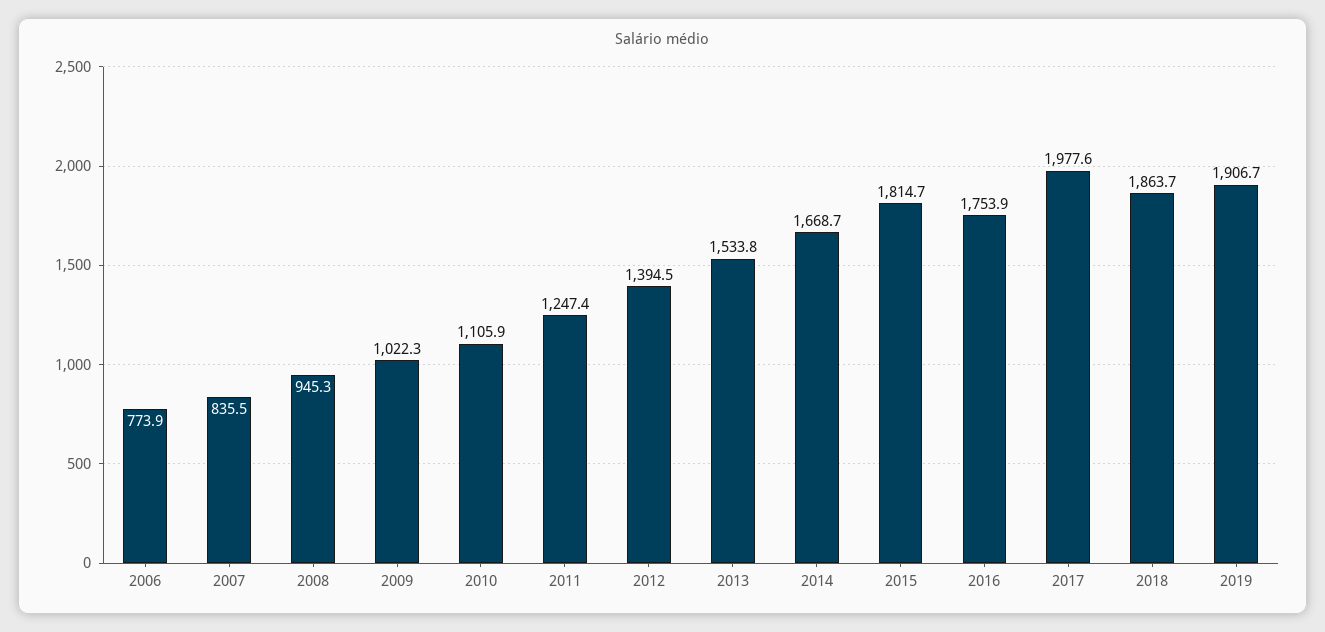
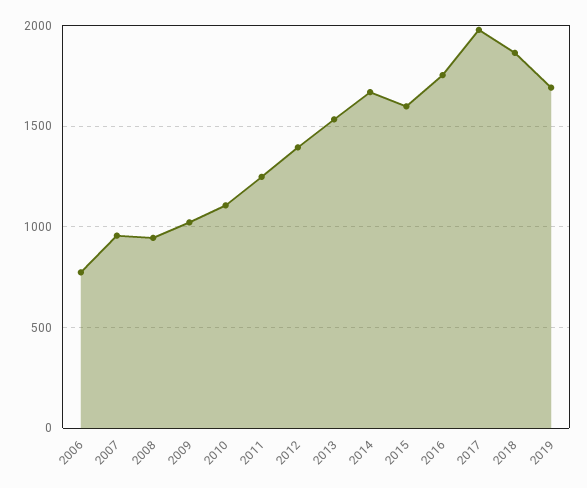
  {
    "2006": 773.9,
-   "2007": 835.5,
+   "2007": 950,
    "2008": 945.3,
    "2009": 1022.3,
    "2010": 1105.9,
    "2011": 1247.4,
    "2012": 1394.5,
    "2013": 1533.8,
    "2014": 1668.7,
-   "2015": 1814.7,
+   "2015": 1600,
    "2016": 1753.9,
    "2017": 1977.6,
    "2018": 1863.7,
-   "2019": 1906.7
+   "2019": 1700
  }

